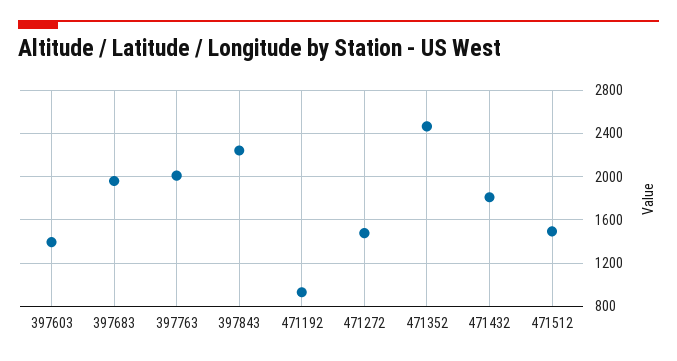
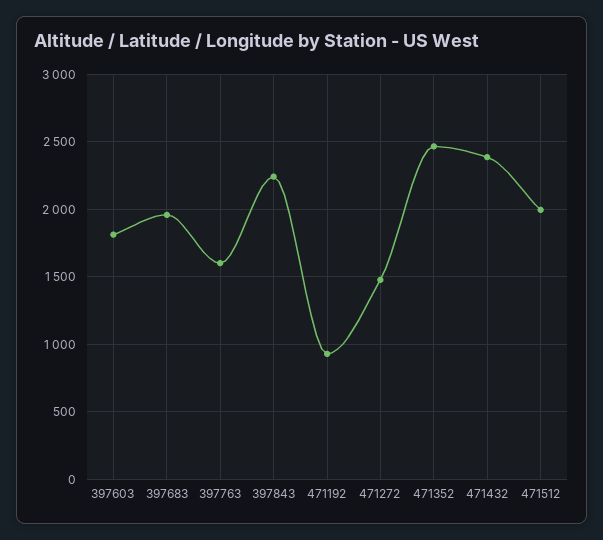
  {
-   "397603": 1400,
+   "397603": 1800,
    "397683": 1950,
-   "397763": 2000,
+   "397763": 1600,
    "397843": 2250,
    "471192": 950,
    "471272": 1500,
    "471352": 2450,
-   "471432": 1800,
+   "471432": 2400,
-   "471512": 1500
+   "471512": 2000
  }

